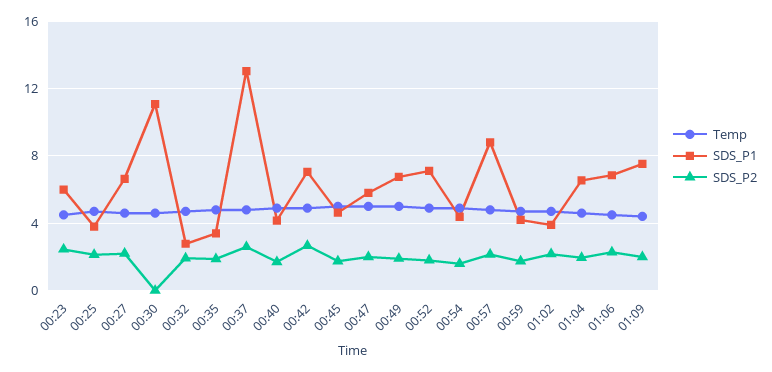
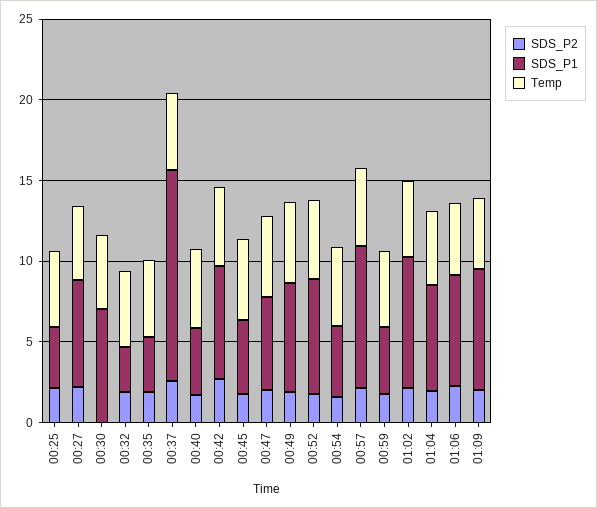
  {
    "Temp": {
-     "00:23": 4.5,
      "00:25": 4.5,
      "00:27": 4.5,
      "00:30": 4.5,
      "00:32": 4.5,
      "00:35": 5,
      "00:37": 5,
      "00:40": 5,
      "00:42": 5,
      "00:45": 5,
      "00:47": 5,
      "00:49": 5,
      "00:52": 5,
      "00:54": 5,
      "00:57": 5,
      "00:59": 4.5,
      "01:02": 4.5,
      "01:04": 4.5,
      "01:06": 4.5,
      "01:09": 4.5
    },
    "SDS_P1": {
-     "00:23": 6,
      "00:25": 4,
      "00:27": 6.5,
-     "00:30": 11,
+     "00:30": 7,
      "00:32": 3,
      "00:35": 3.5,
      "00:37": 13,
      "00:40": 4,
      "00:42": 7,
      "00:45": 4.5,
      "00:47": 6,
      "00:49": 7,
      "00:52": 7,
      "00:54": 4.5,
      "00:57": 9,
      "00:59": 4,
-     "01:02": 4,
+     "01:02": 8,
      "01:04": 6.5,
      "01:06": 7,
      "01:09": 7.5
    },
    "SDS_P2": {
-     "00:23": 2.5,
      "00:25": 2,
      "00:27": 2,
      "00:30": 0,
      "00:32": 2,
      "00:35": 2,
      "00:37": 2.5,
      "00:40": 1.5,
      "00:42": 2.5,
      "00:45": 2,
      "00:47": 2,
      "00:49": 2,
      "00:52": 2,
      "00:54": 1.5,
      "00:57": 2,
      "00:59": 2,
      "01:02": 2,
      "01:04": 2,
      "01:06": 2.5,
      "01:09": 2
    }
  }

